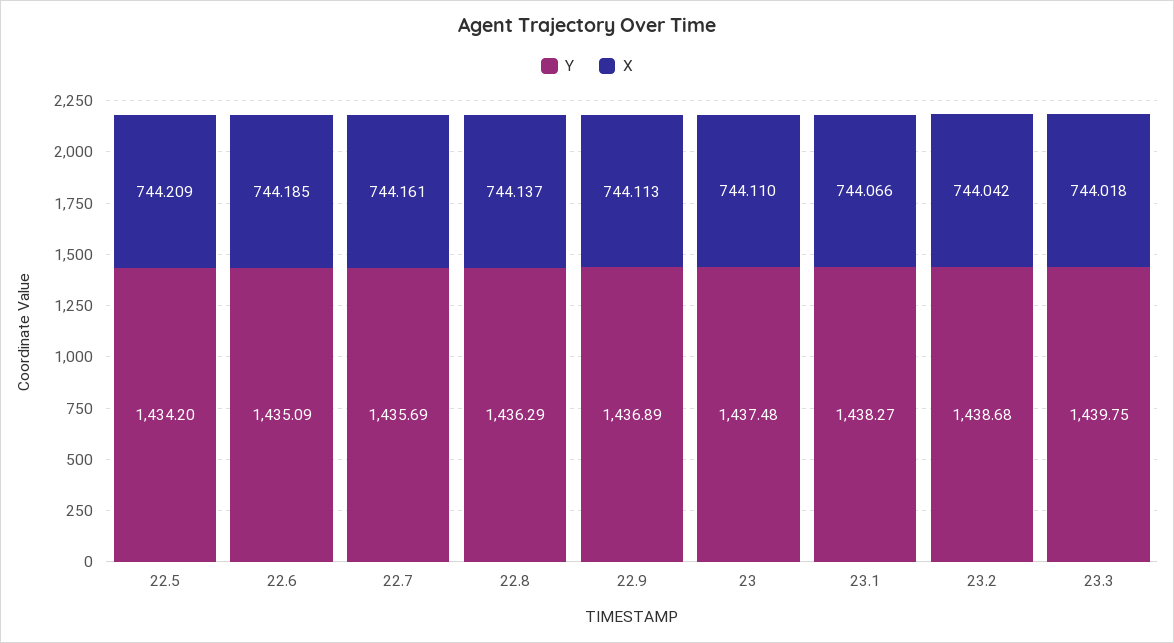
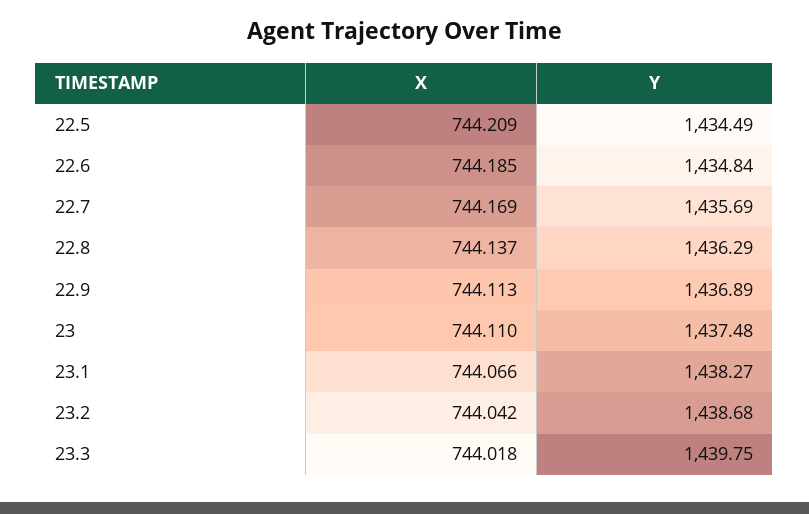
  {
    "Y": {
-     "22.5": 1434.2,
+     "22.5": 1434.49,
-     "22.6": 1435.09,
+     "22.6": 1434.84,
      "22.7": 1435.69,
      "22.8": 1436.29,
      "22.9": 1436.89,
      "23": 1437.48,
      "23.1": 1438.27,
      "23.2": 1438.68,
      "23.3": 1439.75
    },
    "X": {
      "22.5": 744.209,
      "22.6": 744.185,
-     "22.7": 744.161,
+     "22.7": 744.169,
      "22.8": 744.137,
      "22.9": 744.113,
      "23": 744.11,
      "23.1": 744.066,
      "23.2": 744.042,
      "23.3": 744.018
    }
  }

